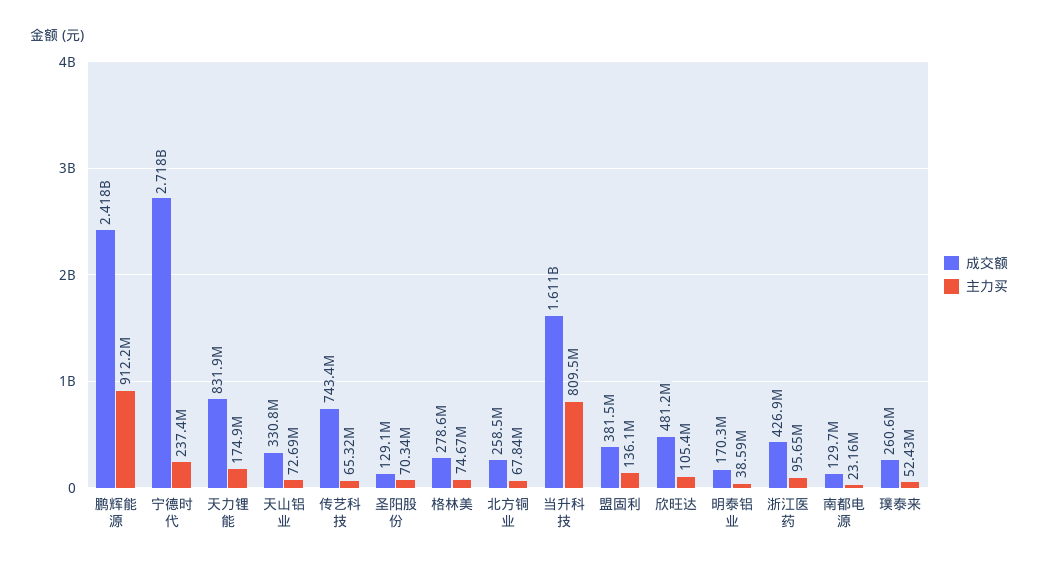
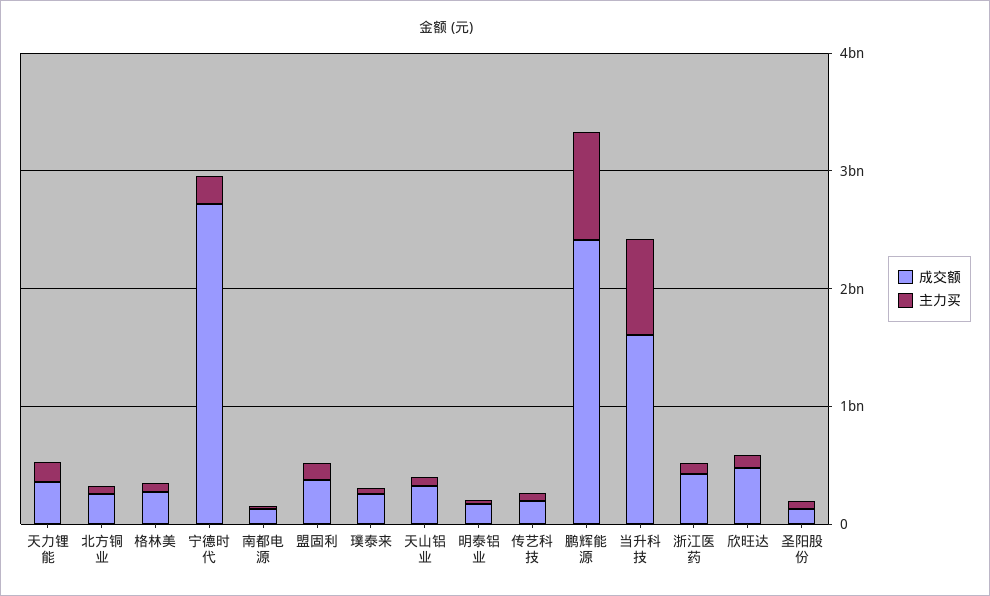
  {
    "成交额": {
      "鹏辉能源": 2418000000,
      "宁德时代": 2718000000,
-     "天力锂能": 831900000,
+     "天力锂能": 400000000,
      "天山铝业": 330800000,
-     "传艺科技": 743400000,
+     "传艺科技": 200000000,
      "圣阳股份": 129100000,
      "格林美": 278600000,
      "北方铜业": 258500000,
      "当升科技": 1611000000,
      "盟固利": 381500000,
      "欣旺达": 481200000,
      "明泰铝业": 170300000,
      "浙江医药": 426900000,
      "南都电源": 129700000,
      "璞泰来": 260600000
    },
    "主力买": {
      "鹏辉能源": 912200000,
      "宁德时代": 237400000,
      "天力锂能": 174900000,
      "天山铝业": 72690000,
      "传艺科技": 65320000,
      "圣阳股份": 70340000,
      "格林美": 74670000,
      "北方铜业": 67840000,
      "当升科技": 809500000,
      "盟固利": 136100000,
      "欣旺达": 105400000,
      "明泰铝业": 38590000,
      "浙江医药": 95650000,
      "南都电源": 23160000,
      "璞泰来": 52430000
    }
  }

